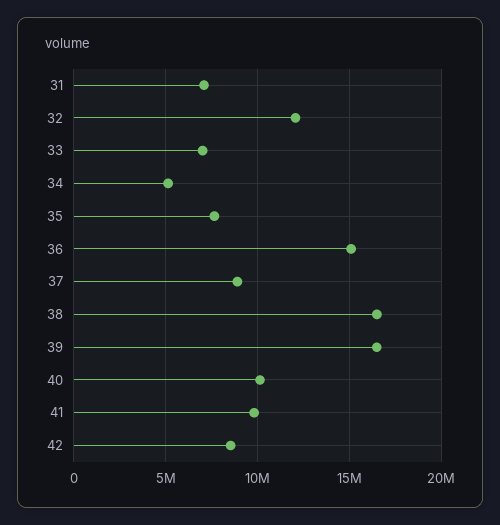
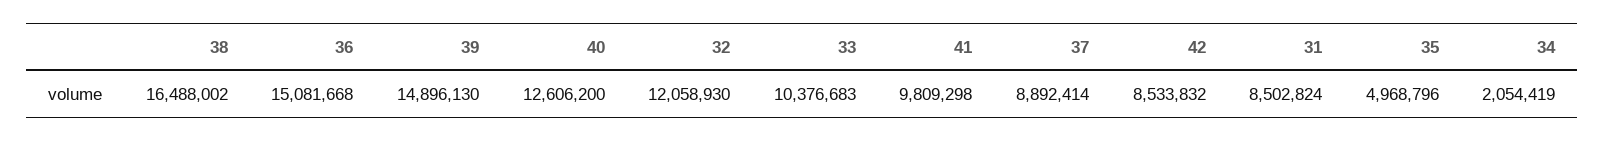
  {
-   "31": 7000000,
+   "31": 8502824,
    "32": 12058930,
-   "33": 7000000,
+   "33": 10376683,
-   "34": 5000000,
+   "34": 2054419,
-   "35": 7500000,
+   "35": 4968796,
    "36": 15081668,
    "37": 8892414,
    "38": 16488002,
-   "39": 16500000,
+   "39": 14896130,
-   "40": 10000000,
+   "40": 12606200,
    "41": 9809298,
    "42": 8533832
  }

